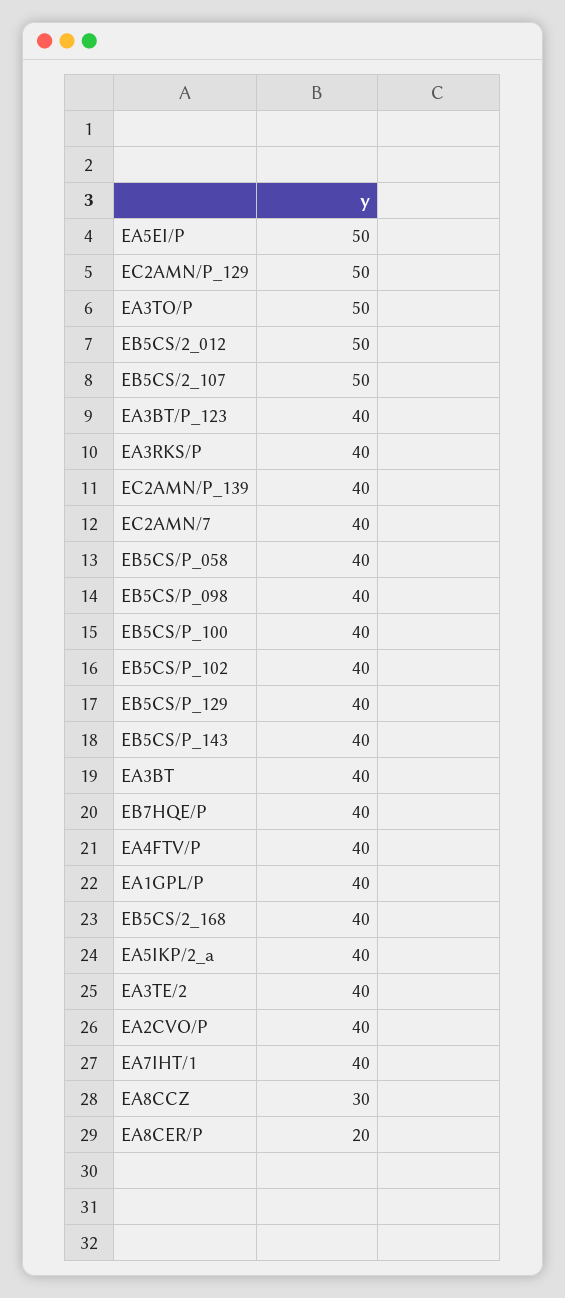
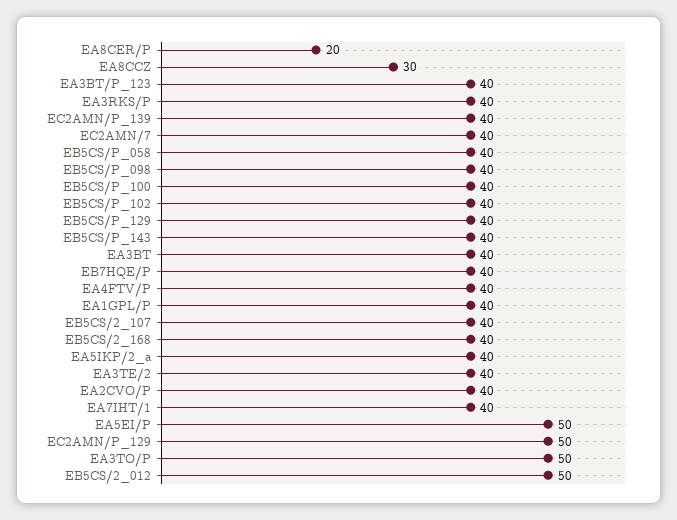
  {
    "EA5EI/P": 50,
    "EC2AMN/P_129": 50,
    "EA3TO/P": 50,
    "EB5CS/2_012": 50,
-   "EB5CS/2_107": 50,
+   "EB5CS/2_107": 40,
    "EA3BT/P_123": 40,
    "EA3RKS/P": 40,
    "EC2AMN/P_139": 40,
    "EC2AMN/7": 40,
    "EB5CS/P_058": 40,
    "EB5CS/P_098": 40,
    "EB5CS/P_100": 40,
    "EB5CS/P_102": 40,
    "EB5CS/P_129": 40,
    "EB5CS/P_143": 40,
    "EA3BT": 40,
    "EB7HQE/P": 40,
    "EA4FTV/P": 40,
    "EA1GPL/P": 40,
    "EB5CS/2_168": 40,
    "EA5IKP/2_a": 40,
    "EA3TE/2": 40,
    "EA2CVO/P": 40,
    "EA7IHT/1": 40,
    "EA8CCZ": 30,
    "EA8CER/P": 20
  }

